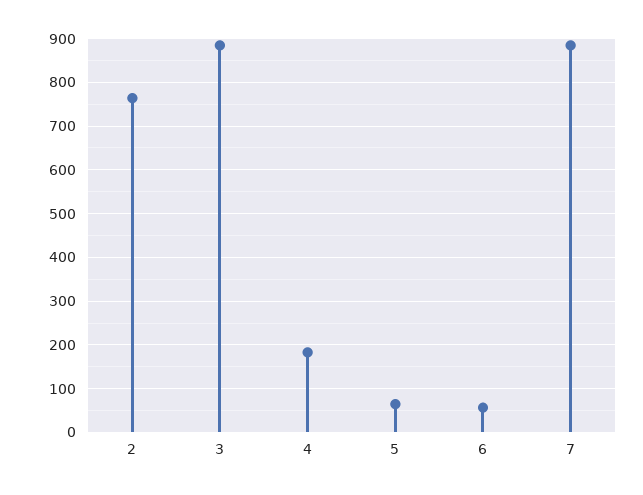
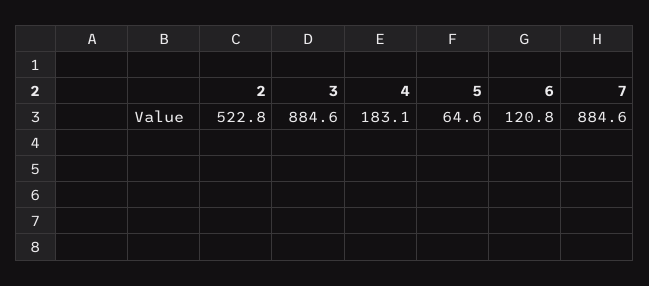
  {
-   "2": 760,
+   "2": 522.8,
    "3": 884.6,
    "4": 183.1,
    "5": 64.6,
-   "6": 60,
+   "6": 120.8,
    "7": 884.6
  }

